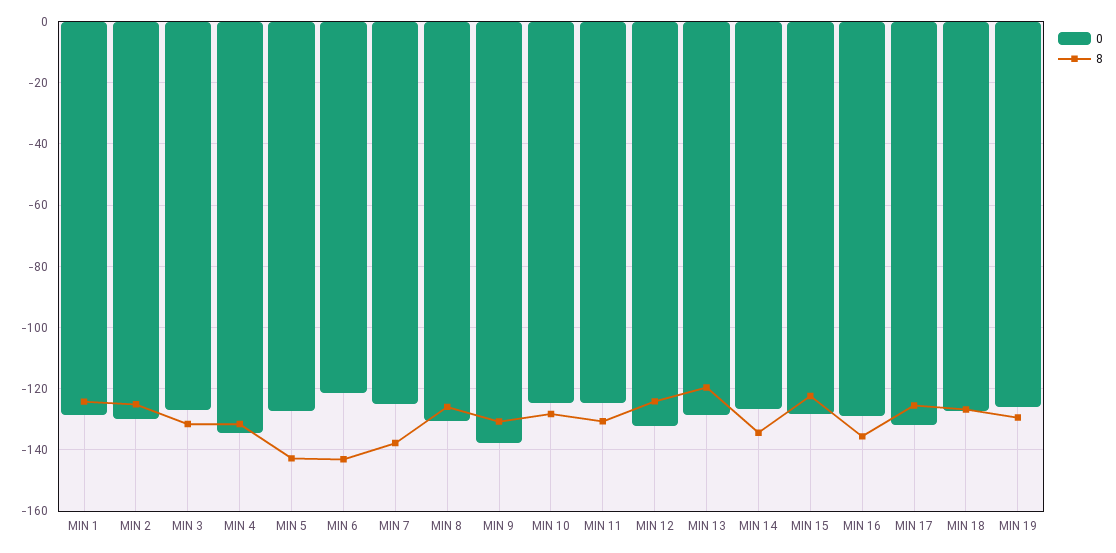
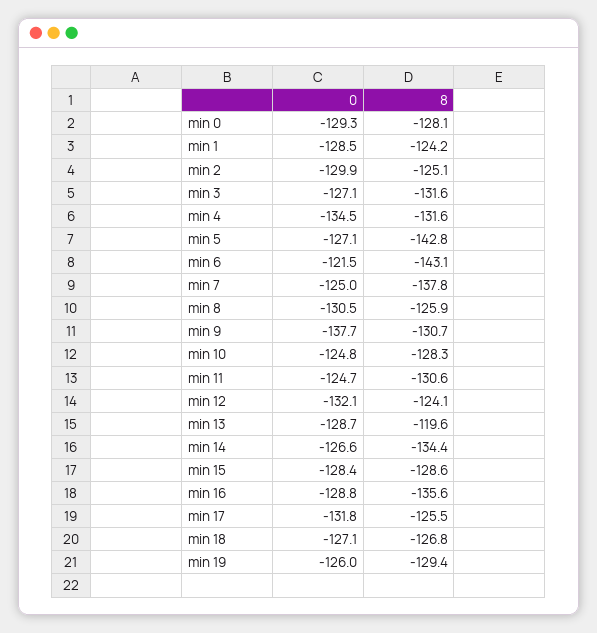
  {
    "0": {
      "MIN 1": -128.5,
      "MIN 2": -129.9,
      "MIN 3": -127.1,
      "MIN 4": -134.5,
      "MIN 5": -127.1,
      "MIN 6": -121.5,
      "MIN 7": -125,
      "MIN 8": -130.5,
      "MIN 9": -137.7,
      "MIN 10": -124.8,
      "MIN 11": -124.7,
      "MIN 12": -132.1,
      "MIN 13": -128.7,
      "MIN 14": -126.6,
      "MIN 15": -128.4,
      "MIN 16": -128.8,
      "MIN 17": -131.8,
      "MIN 18": -127.1,
-     "MIN 19": -126
+     "MIN 19": -126,
+     "min 0": -129.3
    },
    "8": {
      "MIN 1": -124.2,
      "MIN 2": -125.1,
      "MIN 3": -131.6,
      "MIN 4": -131.6,
      "MIN 5": -142.8,
      "MIN 6": -143.1,
      "MIN 7": -137.8,
      "MIN 8": -125.9,
      "MIN 9": -130.7,
      "MIN 10": -128.3,
      "MIN 11": -130.6,
      "MIN 12": -124.1,
      "MIN 13": -119.6,
      "MIN 14": -134.4,
-     "MIN 15": -122,
+     "MIN 15": -128.6,
      "MIN 16": -135.6,
      "MIN 17": -125.5,
      "MIN 18": -126.8,
-     "MIN 19": -129.4
+     "MIN 19": -129.4,
+     "min 0": -128.1
    }
  }

